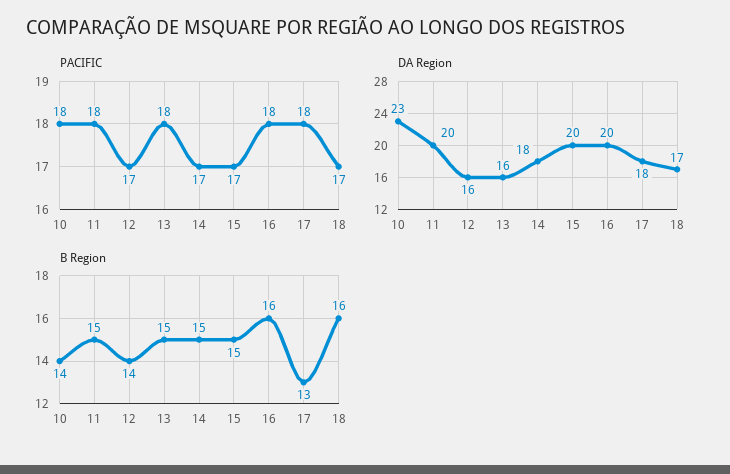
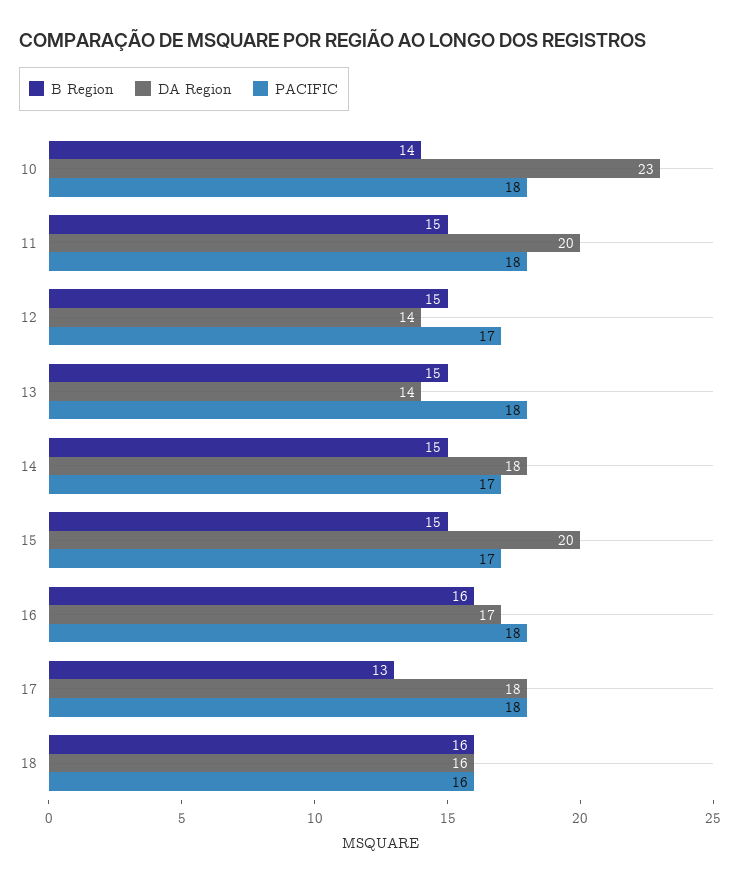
  {
    "PACIFIC": {
      "10": 18,
      "11": 18,
      "12": 17,
      "13": 18,
      "14": 17,
      "15": 17,
      "16": 18,
      "17": 18,
-     "18": 17
+     "18": 16
    },
    "DA Region": {
      "10": 23,
      "11": 20,
-     "12": 16,
+     "12": 14,
-     "13": 16,
+     "13": 14,
      "14": 18,
      "15": 20,
-     "16": 20,
+     "16": 17,
      "17": 18,
-     "18": 17
+     "18": 16
    },
    "B Region": {
      "10": 14,
      "11": 15,
-     "12": 14,
+     "12": 15,
      "13": 15,
      "14": 15,
      "15": 15,
      "16": 16,
      "17": 13,
      "18": 16
    }
  }

